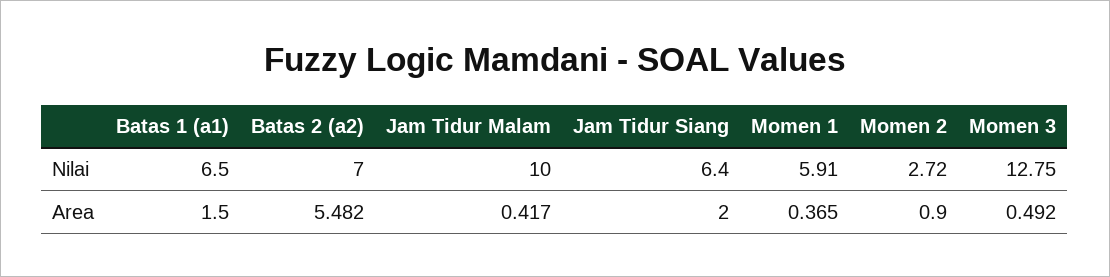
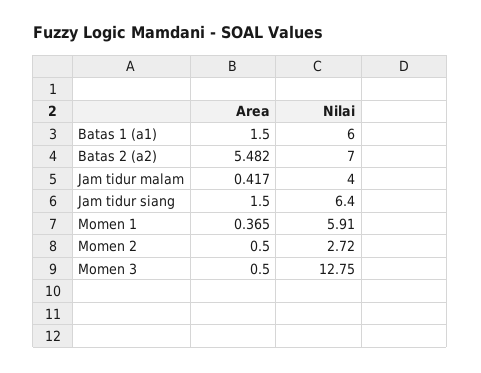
  {
    "Batas 1 (a1)": {
-     "Nilai": 6.5,
+     "Nilai": 6,
      "Area": 1.5
    },
    "Batas 2 (a2)": {
      "Nilai": 7,
      "Area": 5.482
    },
    "Jam Tidur Malam": {
-     "Nilai": 10,
+     "Nilai": 4,
      "Area": 0.417
    },
    "Jam Tidur Siang": {
      "Nilai": 6.4,
-     "Area": 2
+     "Area": 1.5
    },
    "Momen 1": {
      "Nilai": 5.91,
      "Area": 0.365
    },
    "Momen 2": {
      "Nilai": 2.72,
-     "Area": 0.9
+     "Area": 0.5
    },
    "Momen 3": {
      "Nilai": 12.75,
-     "Area": 0.492
+     "Area": 0.5
    }
  }

